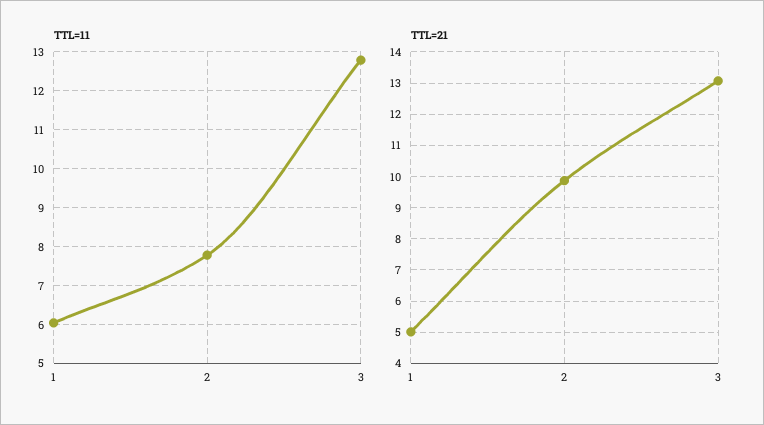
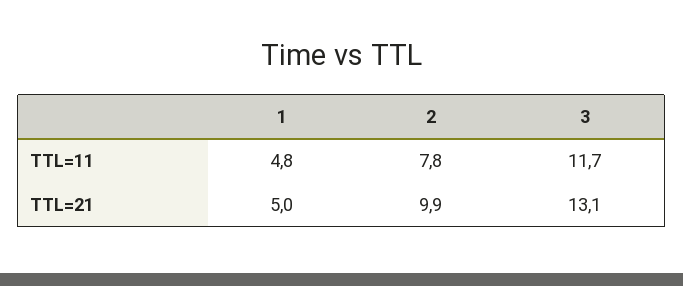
  {
    "TTL=11": {
-     "1": 6,
+     "1": 4.8,
      "2": 7.8,
-     "3": 12.8
+     "3": 11.7
    },
    "TTL=21": {
      "1": 5,
      "2": 9.9,
      "3": 13.1
    }
  }

